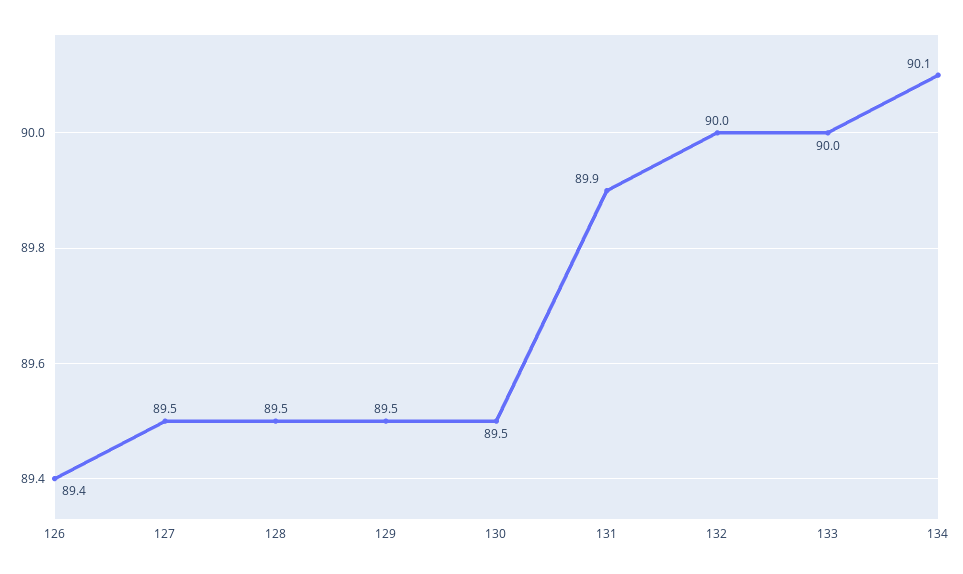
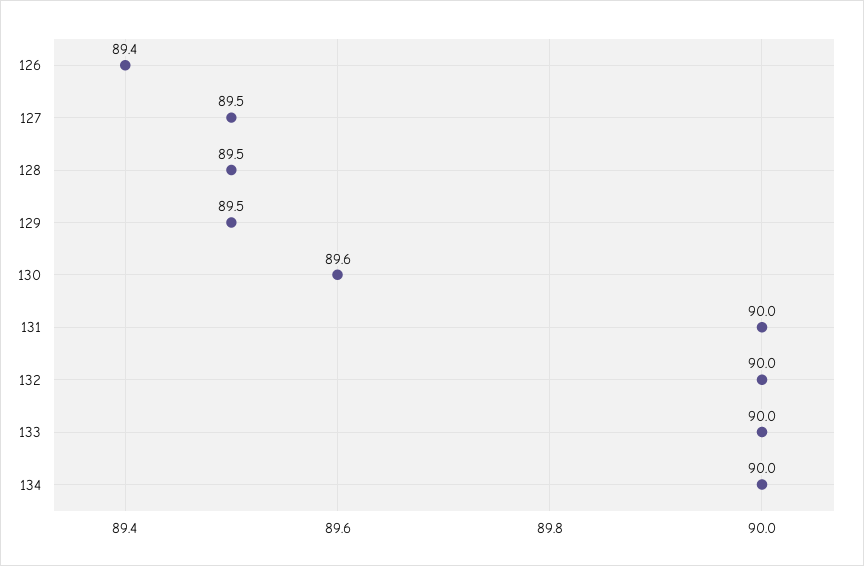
  {
    "126": 89.4,
    "127": 89.5,
    "128": 89.5,
    "129": 89.5,
-   "130": 89.5,
+   "130": 89.6,
-   "131": 89.9,
+   "131": 90,
    "132": 90,
    "133": 90,
-   "134": 90.1
+   "134": 90
  }

